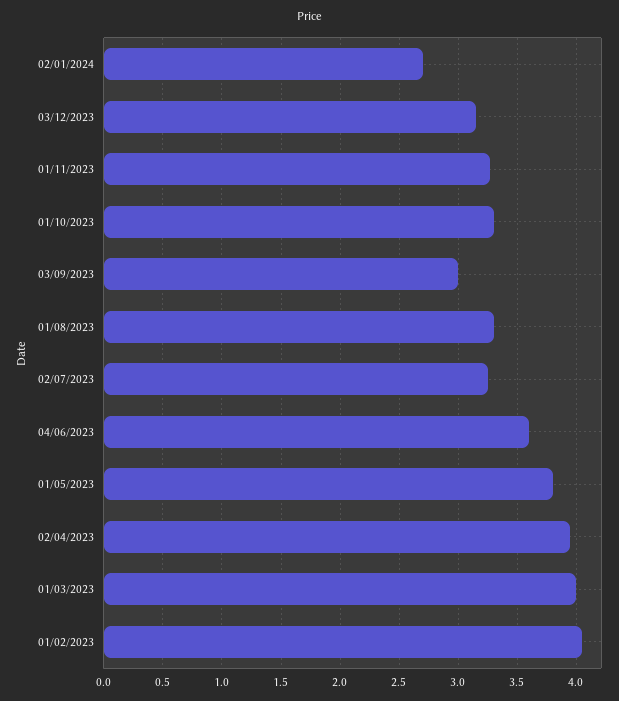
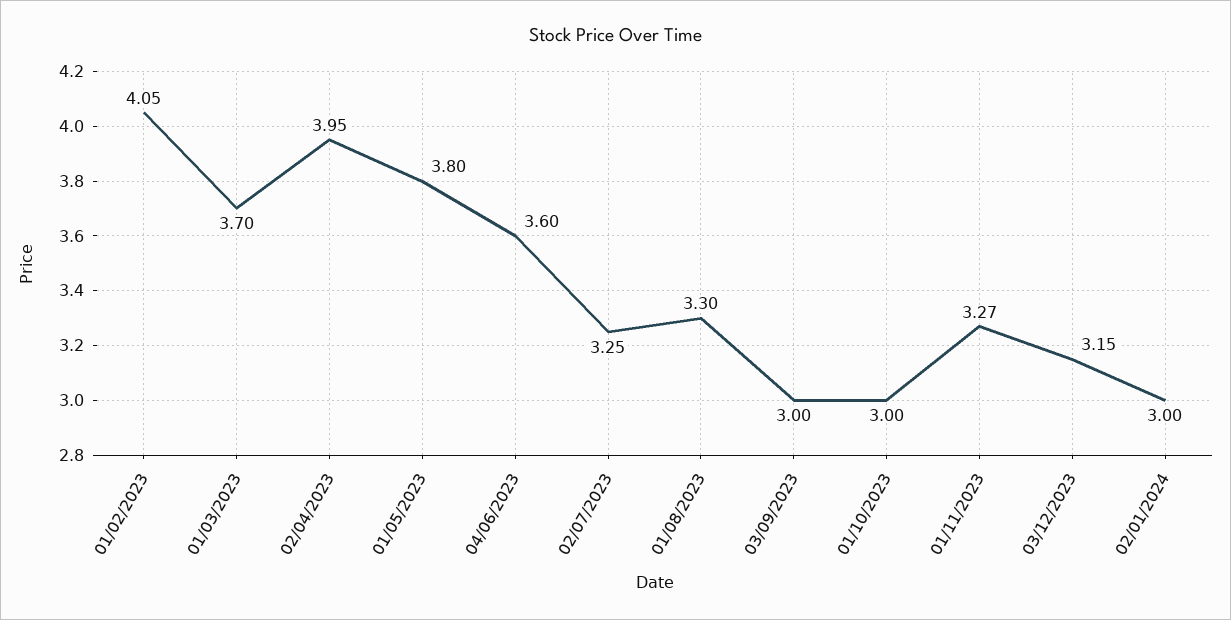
  {
-   "02/01/2024": 2.7,
+   "02/01/2024": 3,
    "03/12/2023": 3.15,
    "01/11/2023": 3.27,
-   "01/10/2023": 3.3,
+   "01/10/2023": 3,
    "03/09/2023": 3,
    "01/08/2023": 3.3,
    "02/07/2023": 3.25,
    "04/06/2023": 3.6,
    "01/05/2023": 3.8,
    "02/04/2023": 3.95,
-   "01/03/2023": 4,
+   "01/03/2023": 3.7,
    "01/02/2023": 4.05
  }

